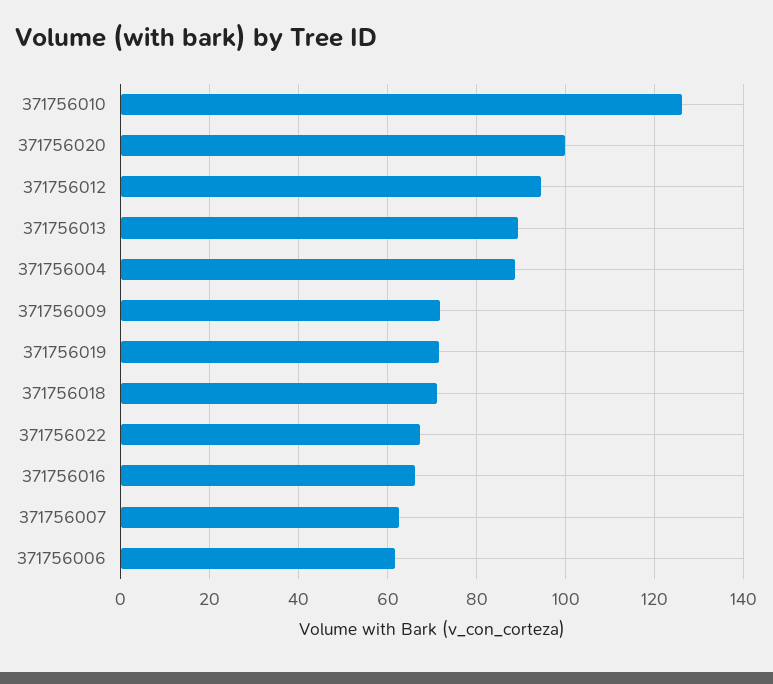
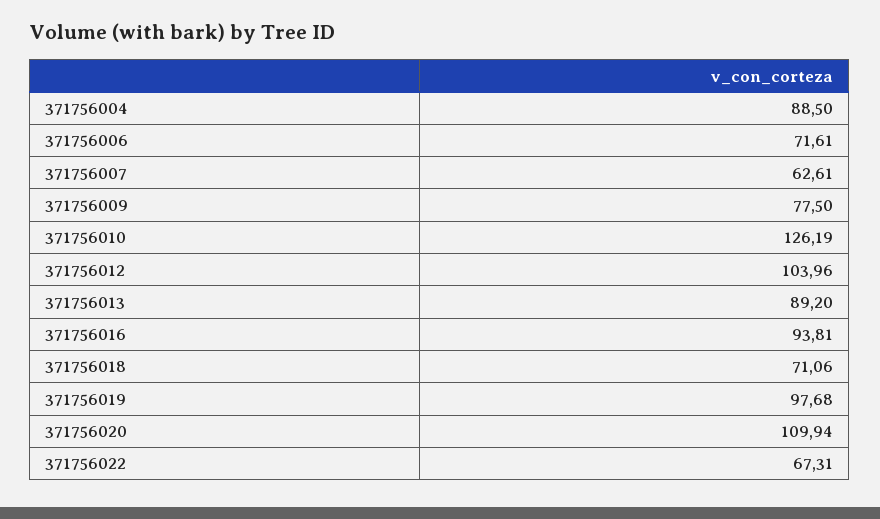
  {
    "371756010": 126.19,
-   "371756020": 100,
+   "371756020": 109.94,
-   "371756012": 94,
+   "371756012": 103.96,
    "371756013": 89.2,
    "371756004": 88.5,
-   "371756009": 72,
+   "371756009": 77.5,
-   "371756019": 72,
+   "371756019": 97.68,
    "371756018": 71.06,
    "371756022": 67.31,
-   "371756016": 66,
+   "371756016": 93.81,
    "371756007": 62.61,
-   "371756006": 62
+   "371756006": 71.61
  }

